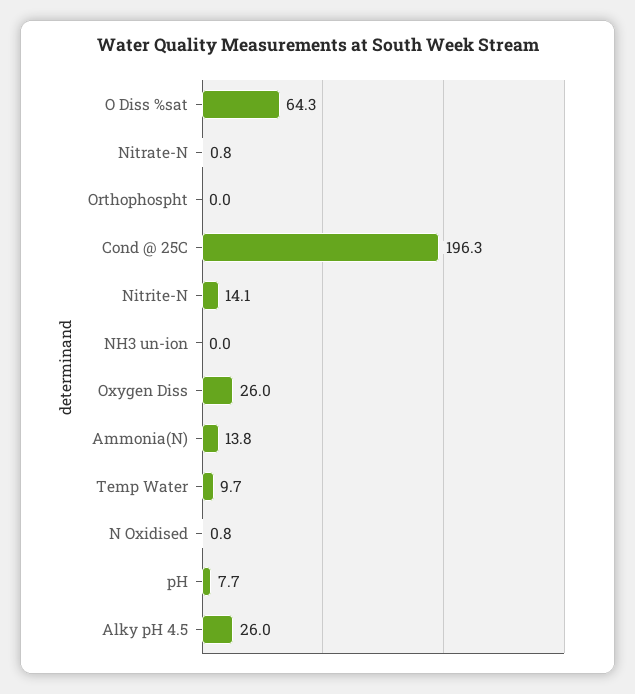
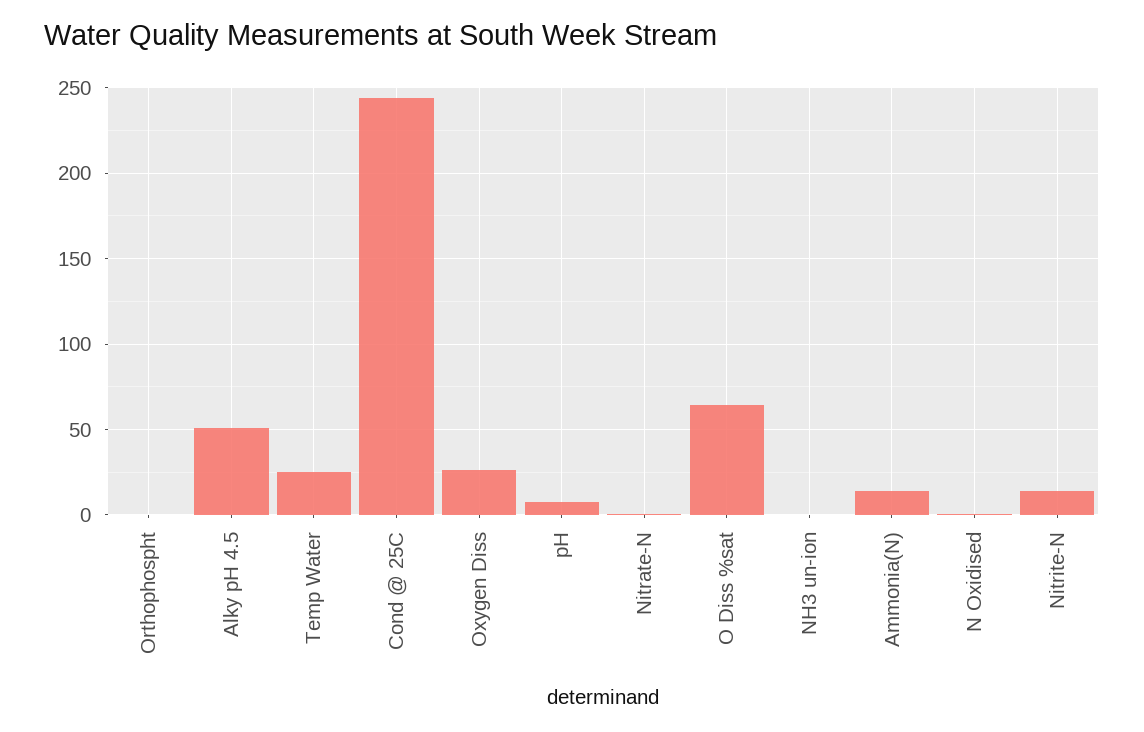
  {
    "O Diss %sat": 64.3,
    "Nitrate-N": 0.8,
    "Orthophospht": 0,
-   "Cond @ 25C": 196.3,
+   "Cond @ 25C": 245,
    "Nitrite-N": 14.1,
    "NH3 un-ion": 0,
    "Oxygen Diss": 26,
    "Ammonia(N)": 13.8,
-   "Temp Water": 9.7,
+   "Temp Water": 25,
    "N Oxidised": 0.8,
    "pH": 7.7,
-   "Alky pH 4.5": 26
+   "Alky pH 4.5": 50
  }

